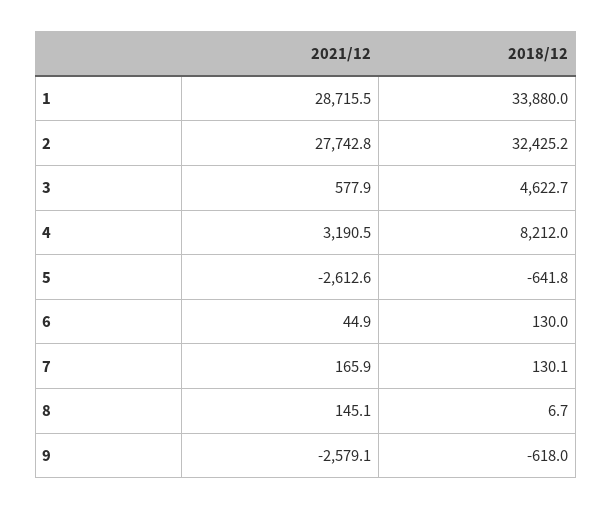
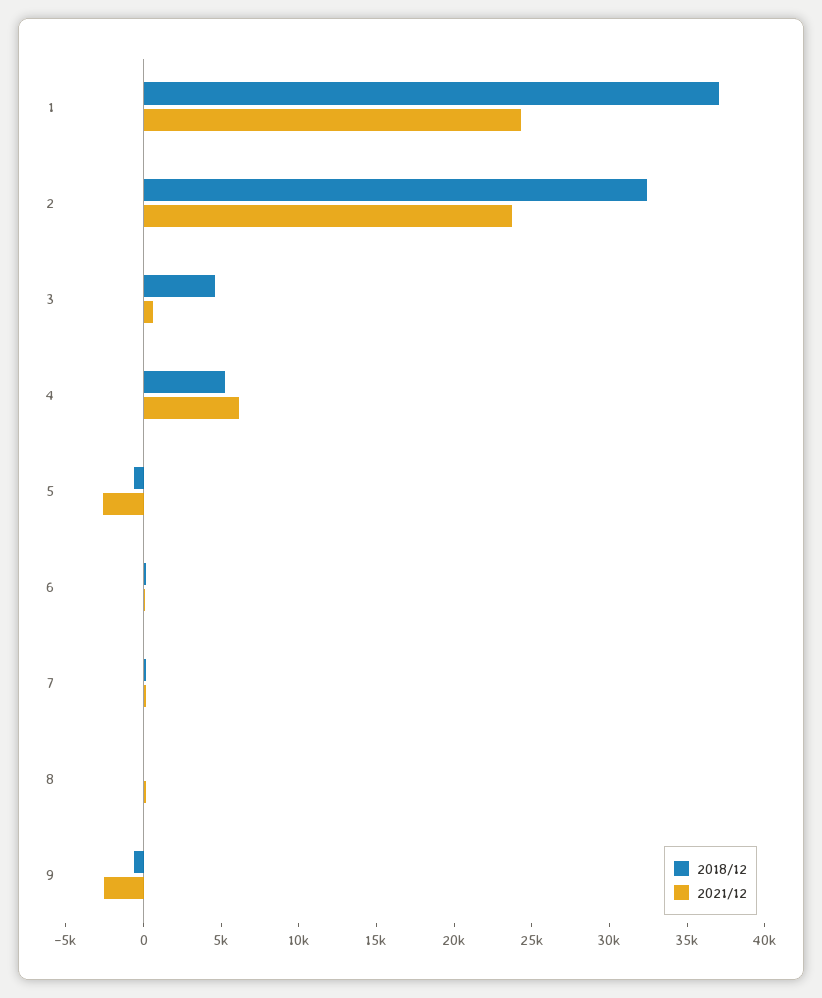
  {
    "2021/12": {
-     "1": 28715.5,
+     "1": 24000,
-     "2": 27742.8,
+     "2": 24000,
      "3": 577.9,
-     "4": 3190.5,
+     "4": 6000,
      "5": -2612.6,
      "6": 44.9,
      "7": 165.9,
      "8": 145.1,
      "9": -2579.1
    },
    "2018/12": {
-     "1": 33880,
+     "1": 37000,
      "2": 32425.2,
      "3": 4622.7,
-     "4": 8212,
+     "4": 5000,
      "5": -641.8,
      "6": 130,
      "7": 130.1,
      "8": 6.7,
      "9": -618
    }
  }

